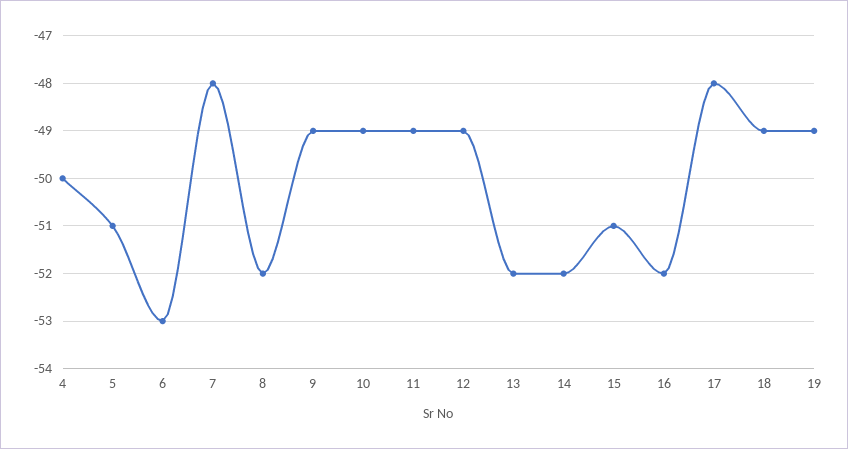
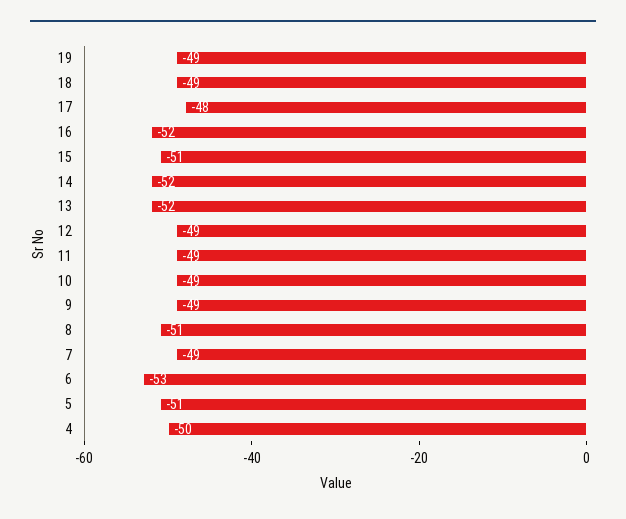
  {
    "4": -50,
    "5": -51,
    "6": -53,
-   "7": -48,
+   "7": -49,
-   "8": -52,
+   "8": -51,
    "9": -49,
    "10": -49,
    "11": -49,
    "12": -49,
    "13": -52,
    "14": -52,
    "15": -51,
    "16": -52,
    "17": -48,
    "18": -49,
    "19": -49
  }

